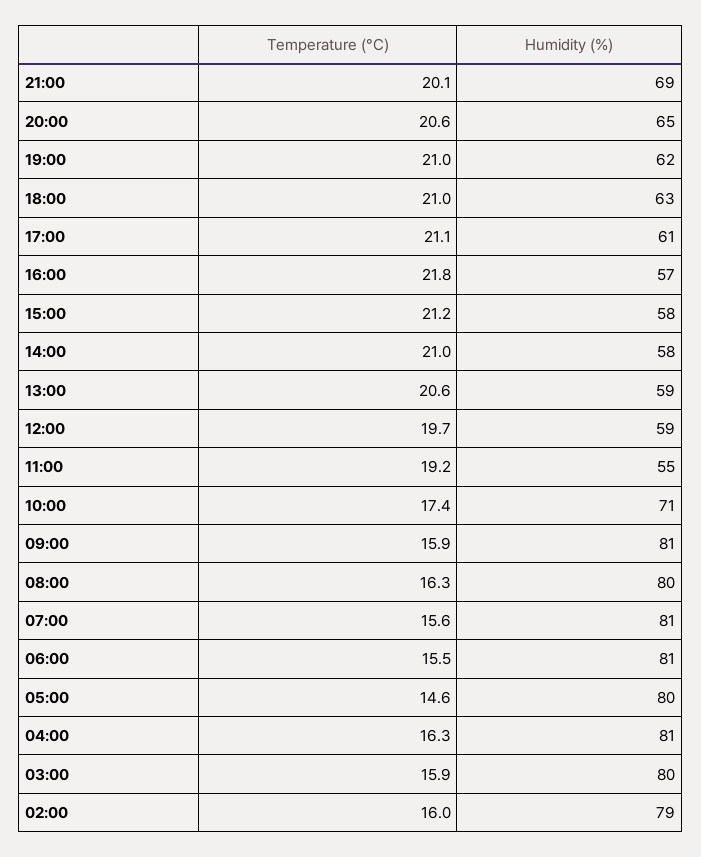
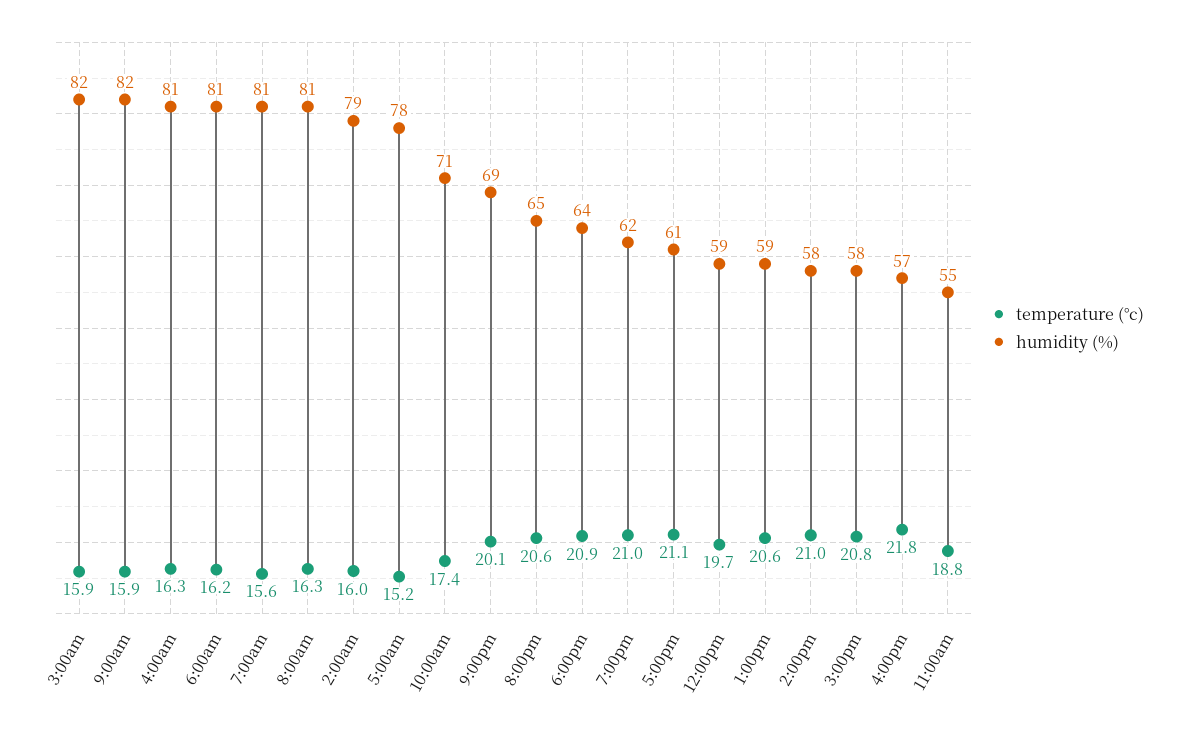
  {
    "Temperature (°C)": {
      "21:00": 20.1,
      "20:00": 20.6,
      "19:00": 21,
-     "18:00": 21,
+     "18:00": 20.9,
      "17:00": 21.1,
      "16:00": 21.8,
-     "15:00": 21.2,
+     "15:00": 20.8,
      "14:00": 21,
      "13:00": 20.6,
      "12:00": 19.7,
-     "11:00": 19.2,
+     "11:00": 18.8,
      "10:00": 17.4,
      "09:00": 15.9,
      "08:00": 16.3,
      "07:00": 15.6,
-     "06:00": 15.5,
+     "06:00": 16.2,
-     "05:00": 14.6,
+     "05:00": 15.2,
      "04:00": 16.3,
      "03:00": 15.9,
      "02:00": 16
    },
    "Humidity (%)": {
      "21:00": 69,
      "20:00": 65,
      "19:00": 62,
-     "18:00": 63,
+     "18:00": 64,
      "17:00": 61,
      "16:00": 57,
      "15:00": 58,
      "14:00": 58,
      "13:00": 59,
      "12:00": 59,
      "11:00": 55,
      "10:00": 71,
-     "09:00": 81,
+     "09:00": 82,
-     "08:00": 80,
+     "08:00": 81,
      "07:00": 81,
      "06:00": 81,
-     "05:00": 80,
+     "05:00": 78,
      "04:00": 81,
-     "03:00": 80,
+     "03:00": 82,
      "02:00": 79
    }
  }

